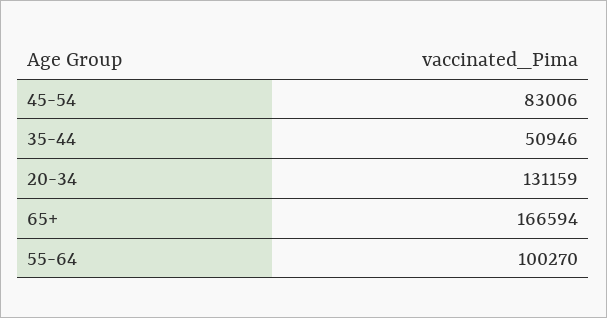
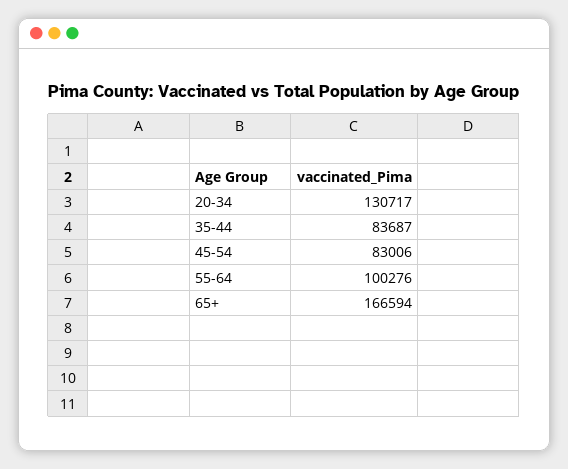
  {
    "45-54": 83006,
-   "35-44": 50946,
+   "35-44": 83687,
-   "20-34": 131159,
+   "20-34": 130717,
    "65+": 166594,
-   "55-64": 100270
+   "55-64": 100276
  }

